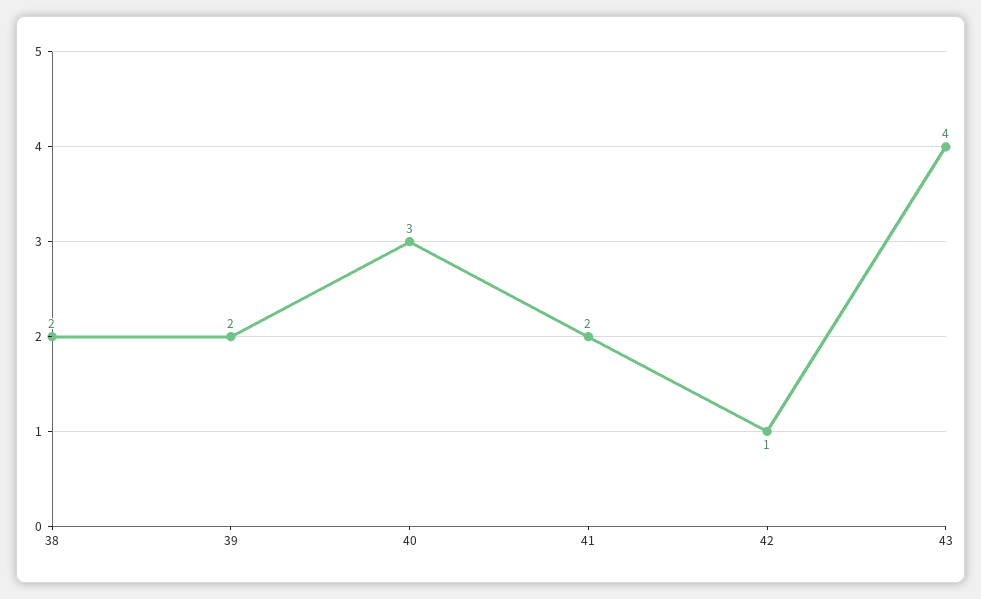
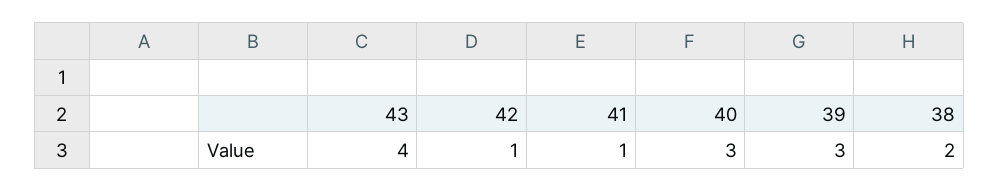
  {
    "38": 2,
-   "39": 2,
+   "39": 3,
    "40": 3,
-   "41": 2,
+   "41": 1,
    "42": 1,
    "43": 4
  }

